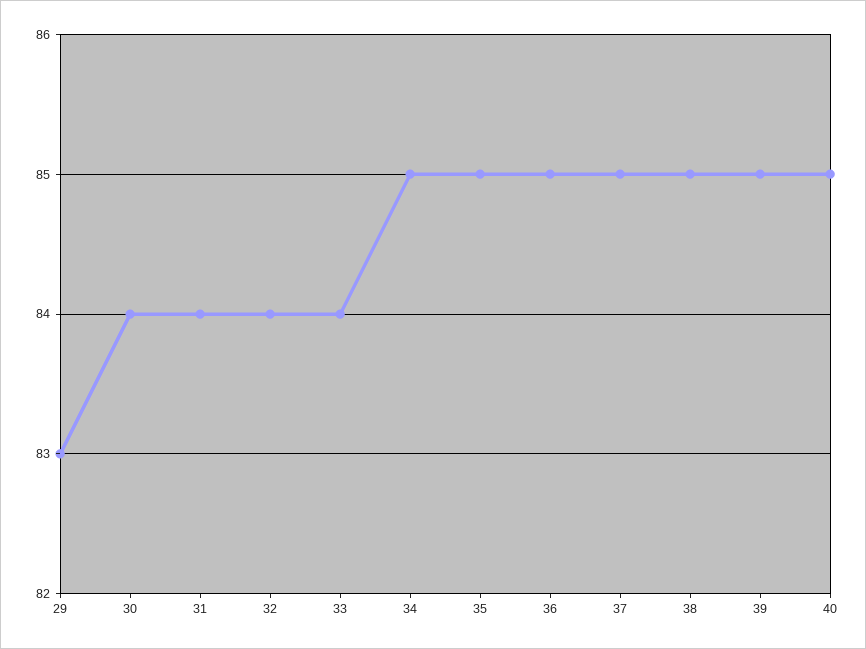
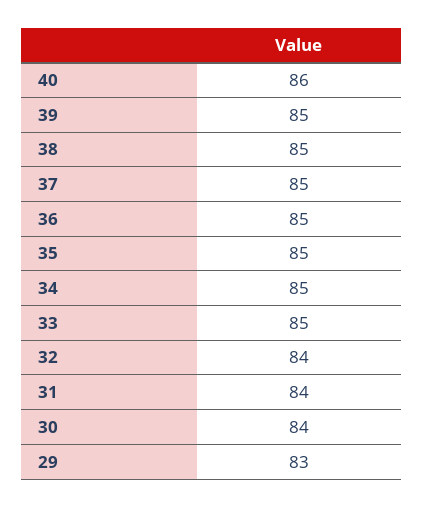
  {
    "29": 83,
    "30": 84,
    "31": 84,
    "32": 84,
-   "33": 84,
+   "33": 85,
    "34": 85,
    "35": 85,
    "36": 85,
    "37": 85,
    "38": 85,
    "39": 85,
-   "40": 85
+   "40": 86
  }

